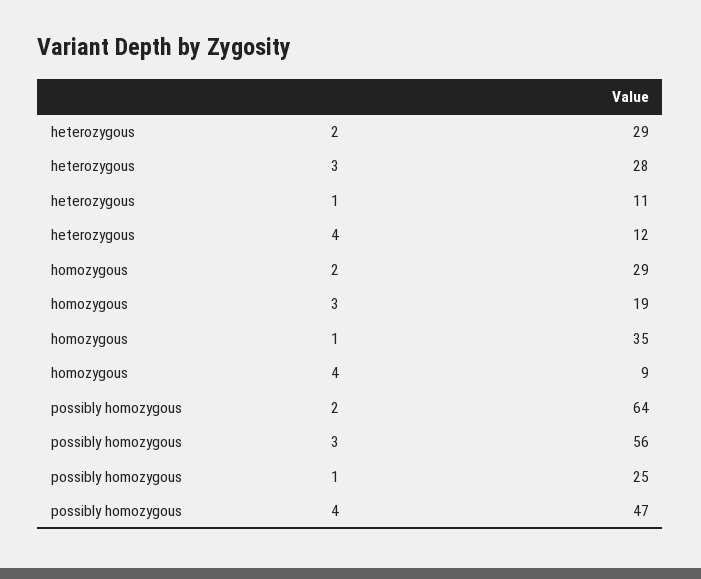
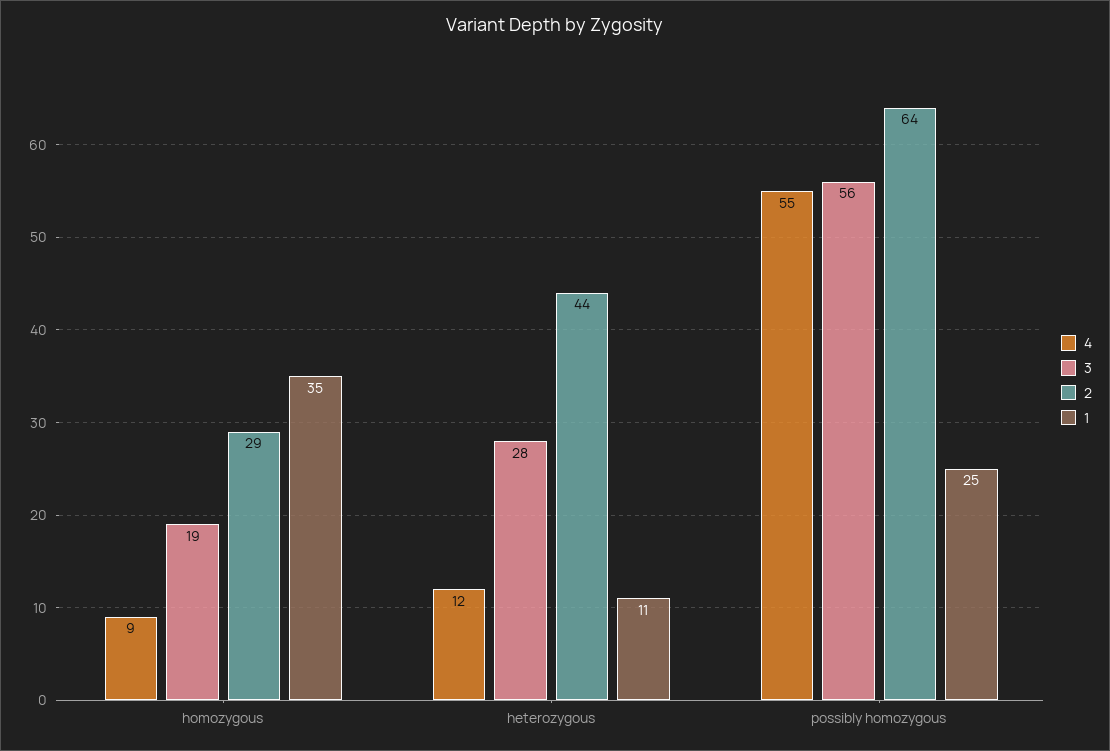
  {
    "2": {
-     "heterozygous": 29,
+     "heterozygous": 44,
      "homozygous": 29,
      "possibly homozygous": 64
    },
    "3": {
      "heterozygous": 28,
      "homozygous": 19,
      "possibly homozygous": 56
    },
    "1": {
      "heterozygous": 11,
      "homozygous": 35,
      "possibly homozygous": 25
    },
    "4": {
      "heterozygous": 12,
      "homozygous": 9,
-     "possibly homozygous": 47
+     "possibly homozygous": 55
    }
  }

